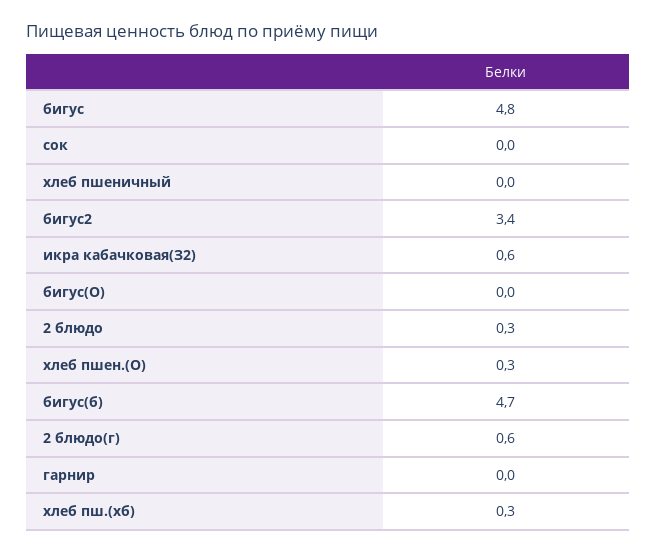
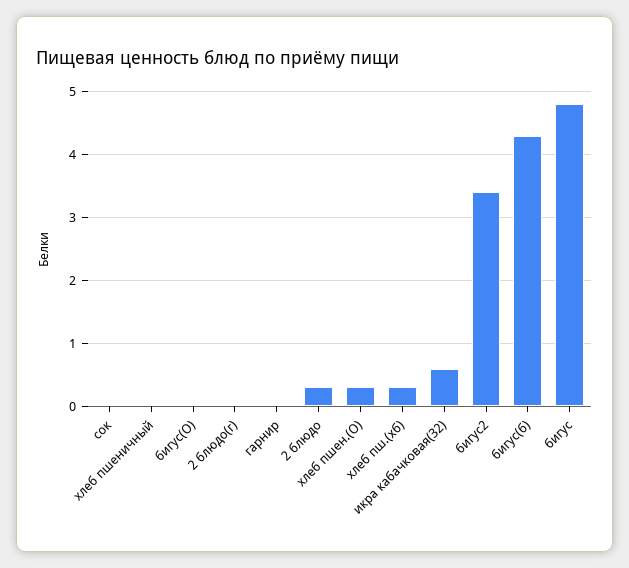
  {
    "бигус": 4.8,
    "сок": 0,
    "хлеб пшеничный": 0,
    "бигус2": 3.4,
    "икра кабачковая(З2)": 0.6,
    "бигус(О)": 0,
    "2 блюдо": 0.3,
    "хлеб пшен.(О)": 0.3,
-   "бигус(б)": 4.7,
+   "бигус(б)": 4.3,
-   "2 блюдо(г)": 0.6,
+   "2 блюдо(г)": 0,
    "гарнир": 0,
    "хлеб пш.(хб)": 0.3
  }

